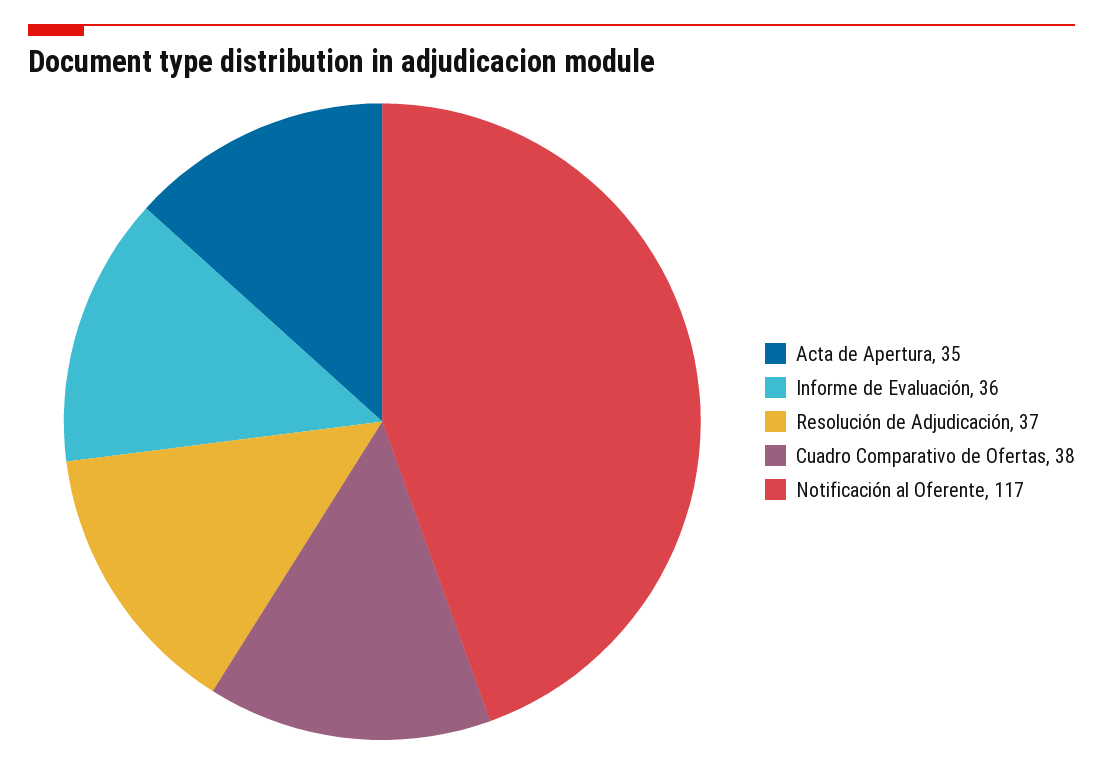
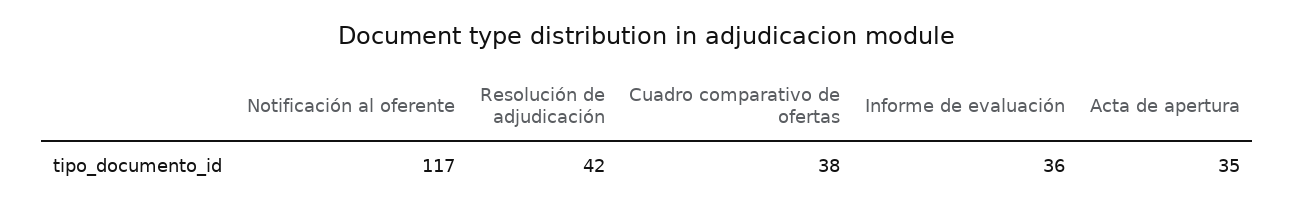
  {
    "Acta de Apertura": 35,
    "Informe de Evaluación": 36,
-   "Resolución de Adjudicación": 37,
+   "Resolución de Adjudicación": 42,
    "Cuadro Comparativo de Ofertas": 38,
    "Notificación al Oferente": 117
  }

